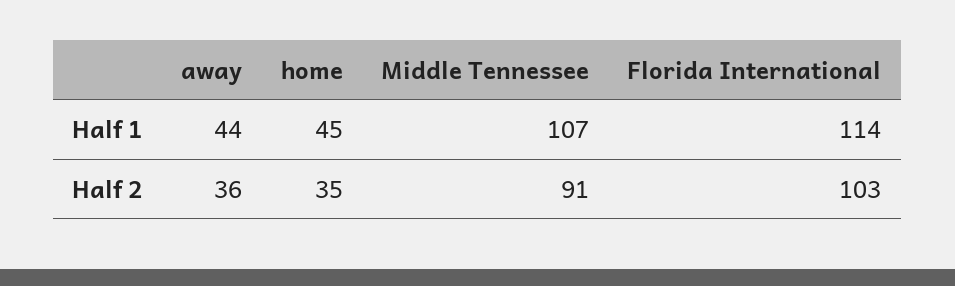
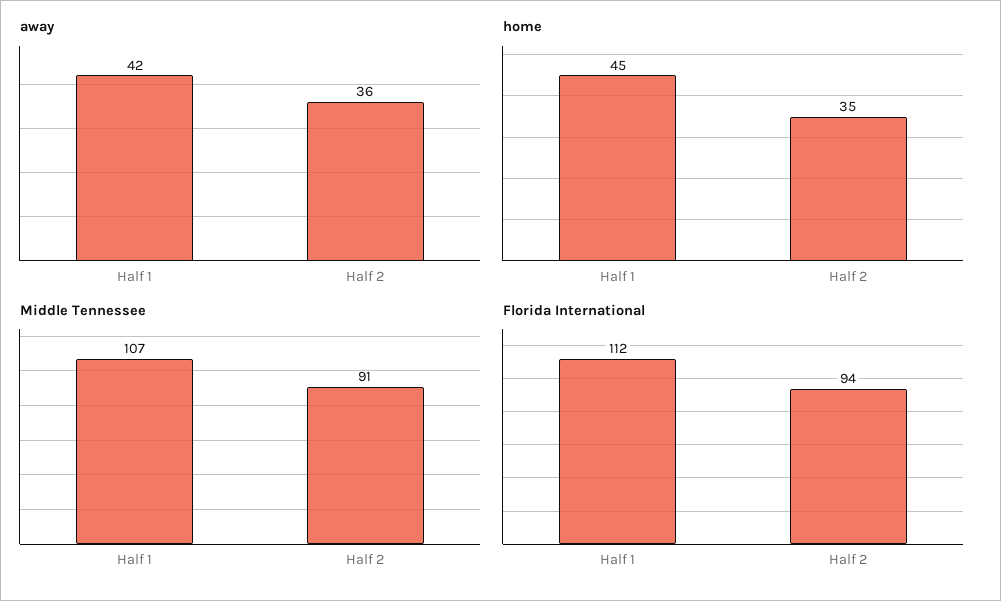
  {
    "away": {
-     "Half 1": 44,
+     "Half 1": 42,
      "Half 2": 36
    },
    "home": {
      "Half 1": 45,
      "Half 2": 35
    },
    "Middle Tennessee": {
      "Half 1": 107,
      "Half 2": 91
    },
    "Florida International": {
-     "Half 1": 114,
+     "Half 1": 112,
-     "Half 2": 103
+     "Half 2": 94
    }
  }

